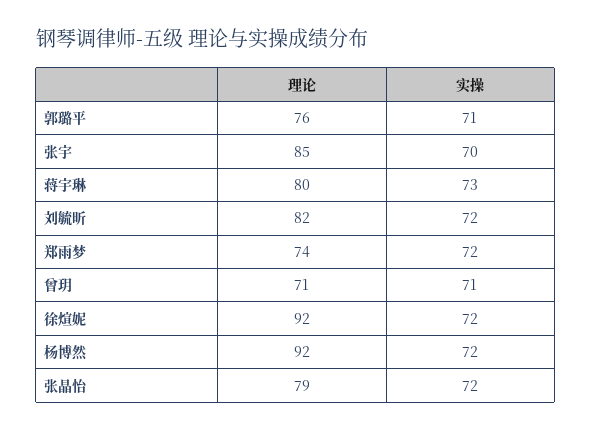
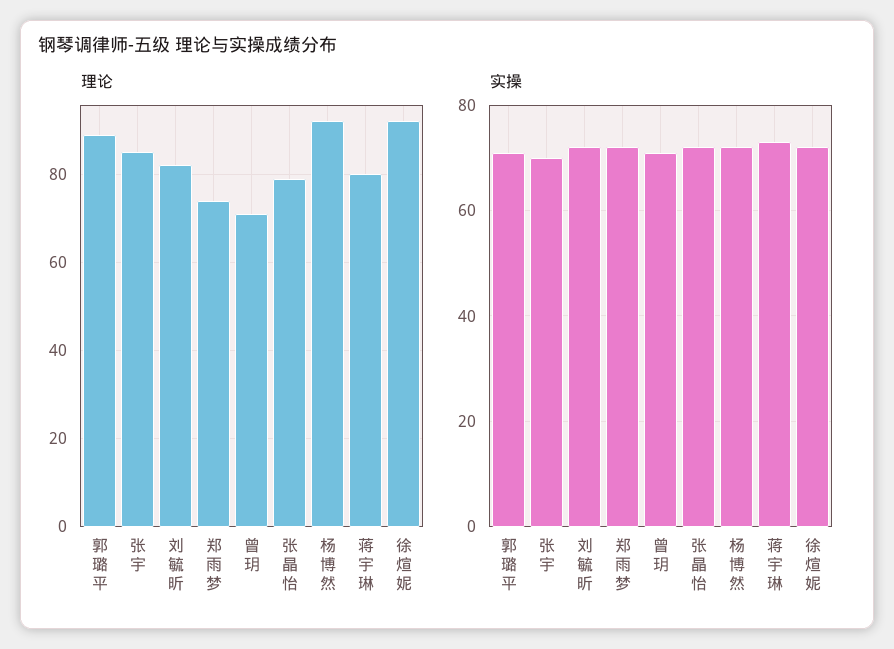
  {
    "理论": {
-     "郭璐平": 76,
+     "郭璐平": 90,
      "张宇": 85,
      "蒋宇琳": 80,
      "刘毓昕": 82,
      "郑雨梦": 74,
      "曾玥": 71,
      "徐煊妮": 92,
      "杨博然": 92,
      "张晶怡": 79
    },
    "实操": {
      "郭璐平": 71,
      "张宇": 70,
      "蒋宇琳": 73,
      "刘毓昕": 72,
      "郑雨梦": 72,
      "曾玥": 71,
      "徐煊妮": 72,
      "杨博然": 72,
      "张晶怡": 72
    }
  }

